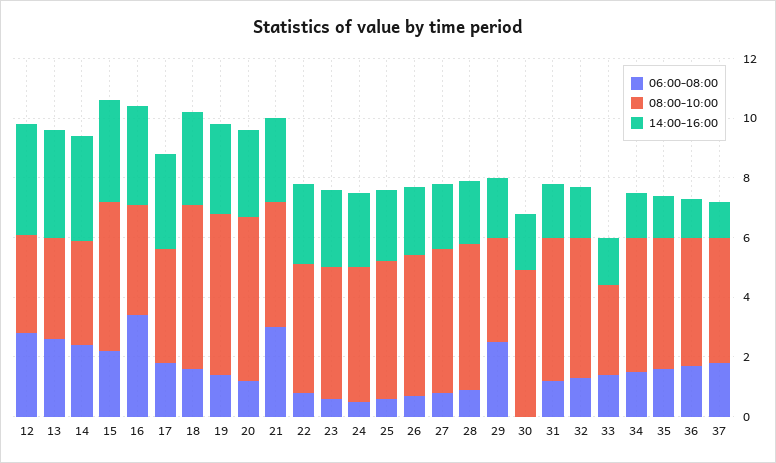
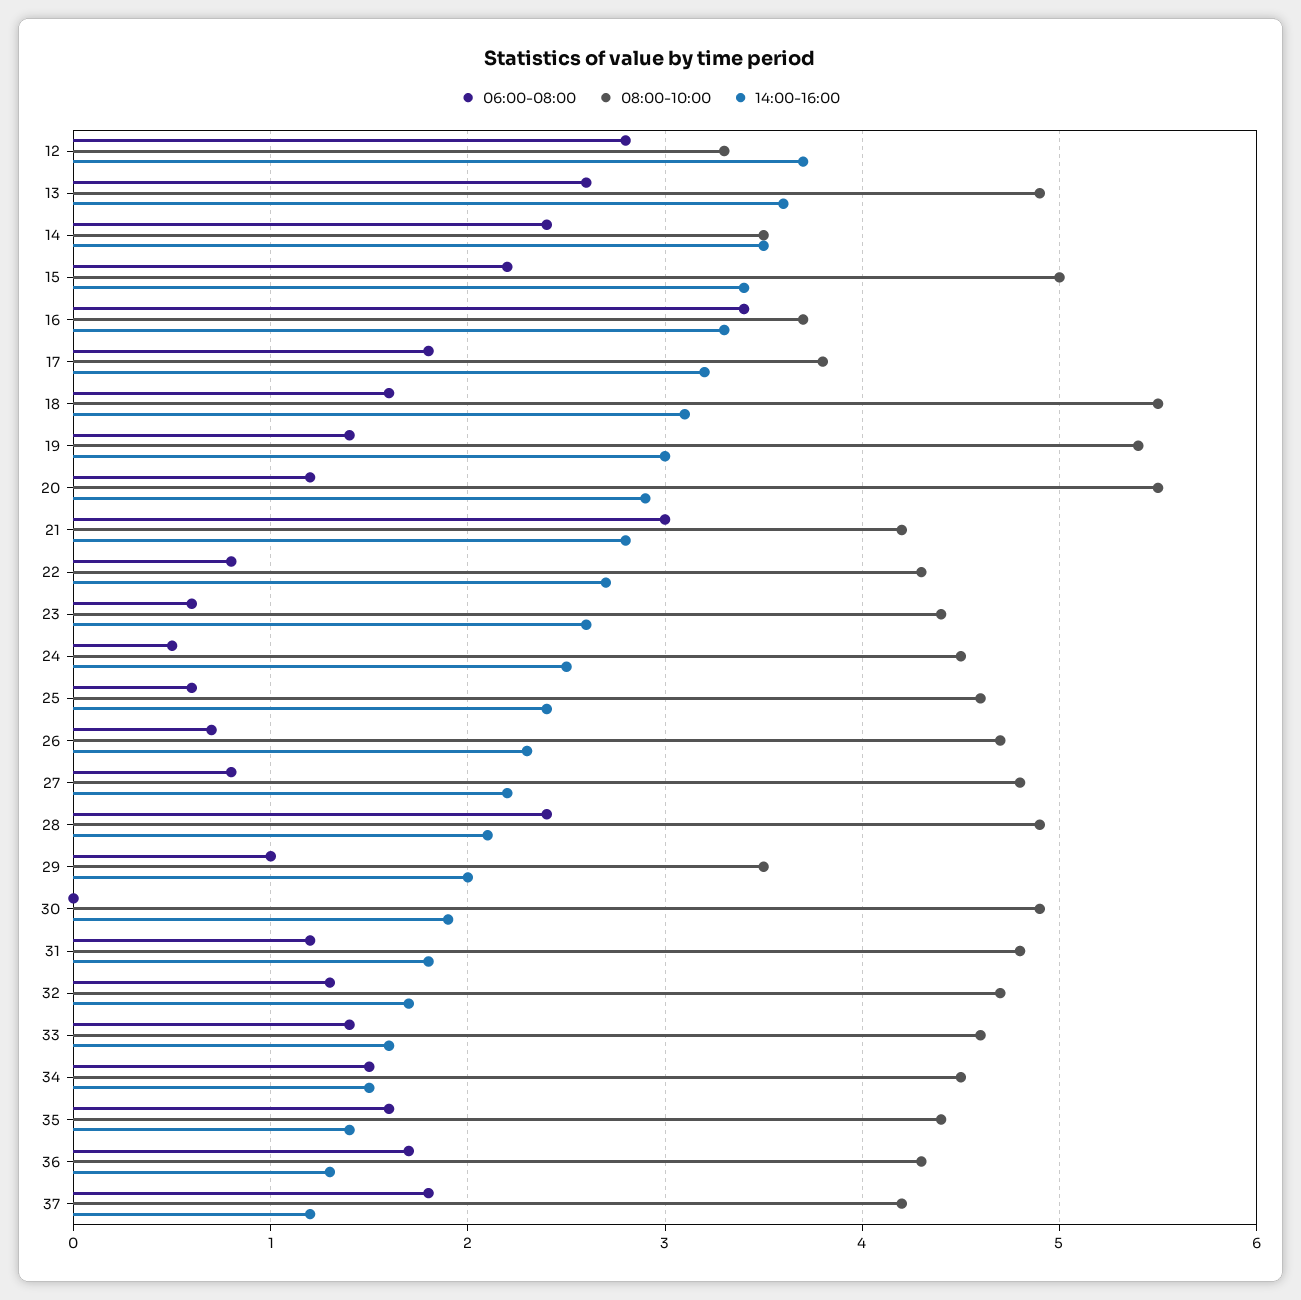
  {
    "06:00-08:00": {
      "12": 2.8,
      "13": 2.6,
      "14": 2.4,
      "15": 2.2,
      "16": 3.4,
      "17": 1.8,
      "18": 1.6,
      "19": 1.4,
      "20": 1.2,
      "21": 3,
      "22": 0.8,
      "23": 0.6,
      "24": 0.5,
      "25": 0.6,
      "26": 0.7,
      "27": 0.8,
-     "28": 1,
+     "28": 2.4,
-     "29": 2.5,
+     "29": 1,
      "30": 0,
      "31": 1.2,
      "32": 1.3,
      "33": 1.4,
      "34": 1.5,
      "35": 1.6,
      "36": 1.7,
      "37": 1.8
    },
    "08:00-10:00": {
      "12": 3.3,
-     "13": 3.5,
+     "13": 4.9,
      "14": 3.5,
      "15": 5,
      "16": 3.7,
      "17": 3.8,
      "18": 5.5,
      "19": 5.4,
      "20": 5.5,
      "21": 4.2,
      "22": 4.3,
      "23": 4.4,
      "24": 4.5,
      "25": 4.6,
      "26": 4.7,
      "27": 4.8,
      "28": 4.9,
      "29": 3.5,
      "30": 4.9,
      "31": 4.8,
      "32": 4.7,
-     "33": 3,
+     "33": 4.6,
      "34": 4.5,
      "35": 4.4,
      "36": 4.3,
      "37": 4.2
    },
    "14:00-16:00": {
      "12": 3.7,
      "13": 3.6,
      "14": 3.5,
      "15": 3.4,
      "16": 3.3,
      "17": 3.2,
      "18": 3.1,
      "19": 3,
      "20": 2.9,
      "21": 2.8,
      "22": 2.7,
      "23": 2.6,
      "24": 2.5,
      "25": 2.4,
      "26": 2.3,
      "27": 2.2,
      "28": 2.1,
      "29": 2,
      "30": 1.9,
      "31": 1.8,
      "32": 1.7,
      "33": 1.6,
      "34": 1.5,
      "35": 1.4,
      "36": 1.3,
      "37": 1.2
    }
  }

